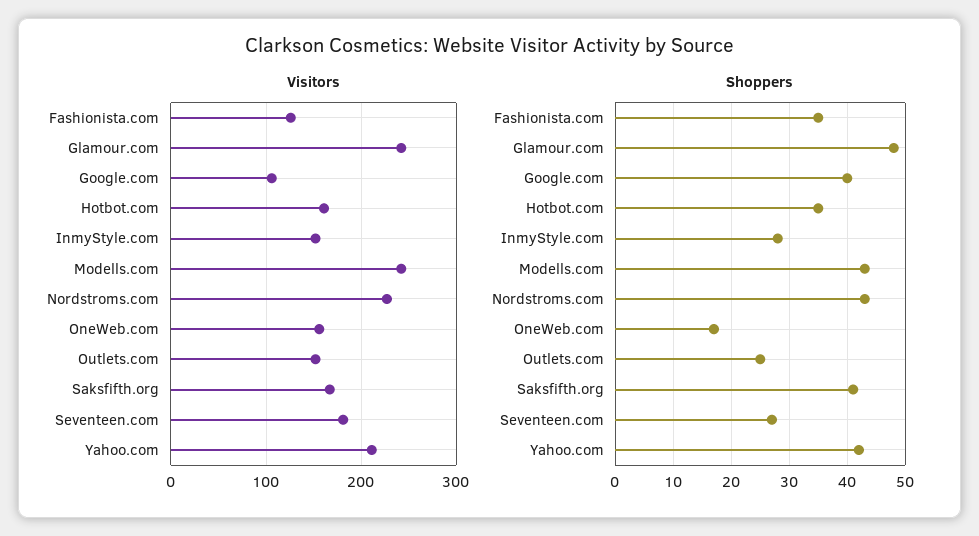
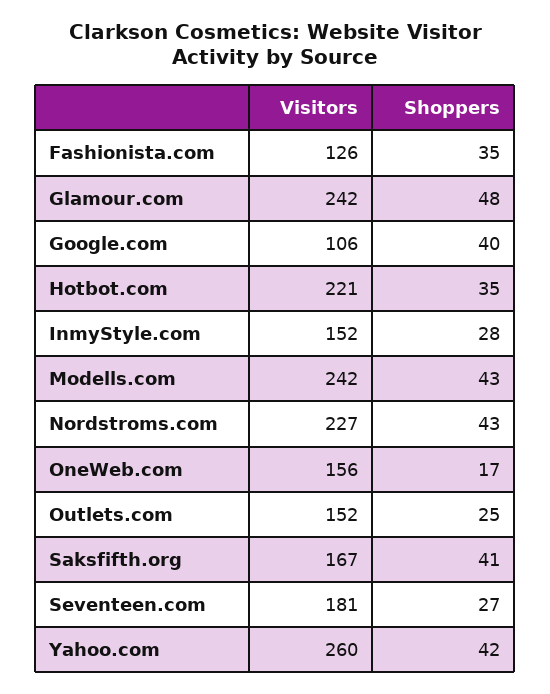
  {
    "Visitors": {
      "Fashionista.com": 126,
      "Glamour.com": 242,
      "Google.com": 106,
-     "Hotbot.com": 160,
+     "Hotbot.com": 221,
      "InmyStyle.com": 152,
      "Modells.com": 242,
      "Nordstroms.com": 227,
      "OneWeb.com": 156,
      "Outlets.com": 152,
      "Saksfifth.org": 167,
      "Seventeen.com": 181,
-     "Yahoo.com": 210
+     "Yahoo.com": 260
    },
    "Shoppers": {
      "Fashionista.com": 35,
      "Glamour.com": 48,
      "Google.com": 40,
      "Hotbot.com": 35,
      "InmyStyle.com": 28,
      "Modells.com": 43,
      "Nordstroms.com": 43,
      "OneWeb.com": 17,
      "Outlets.com": 25,
      "Saksfifth.org": 41,
      "Seventeen.com": 27,
      "Yahoo.com": 42
    }
  }

